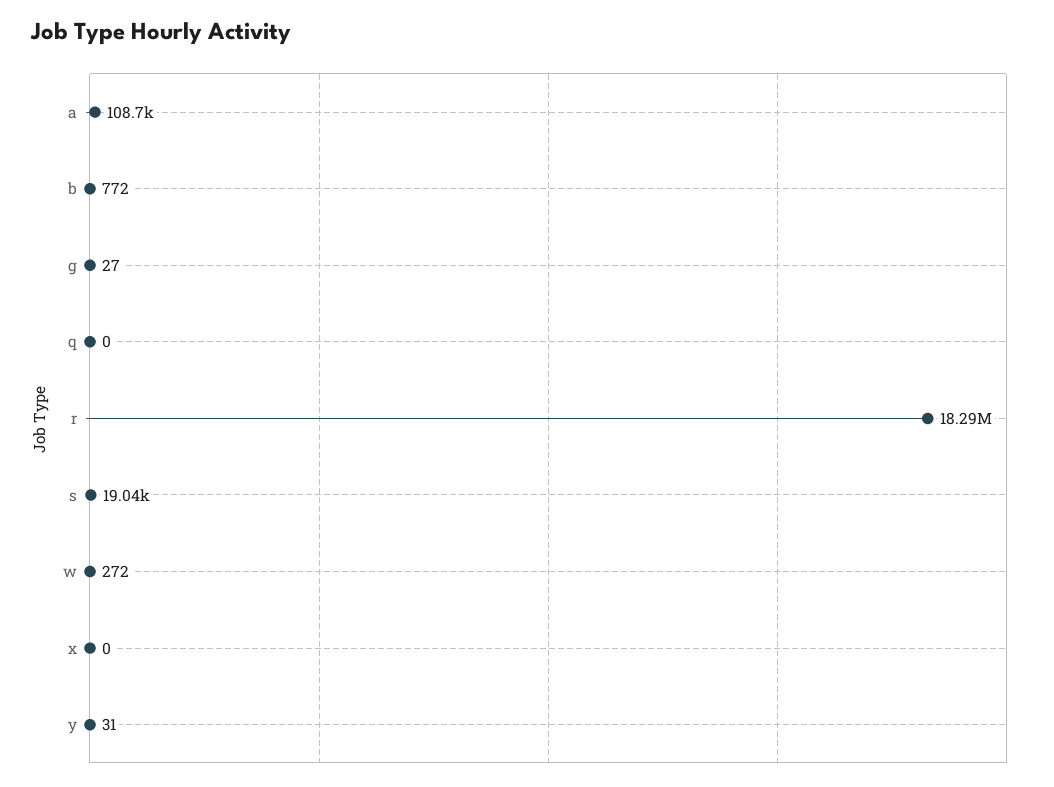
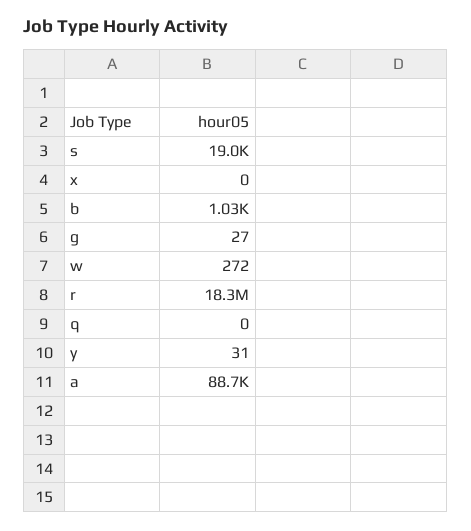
  {
-   "a": 108700,
+   "a": 88700,
-   "b": 772,
+   "b": 1030,
    "g": 27,
    "q": 0,
    "r": 18290000,
    "s": 19040,
    "w": 272,
    "x": 0,
    "y": 31
  }

